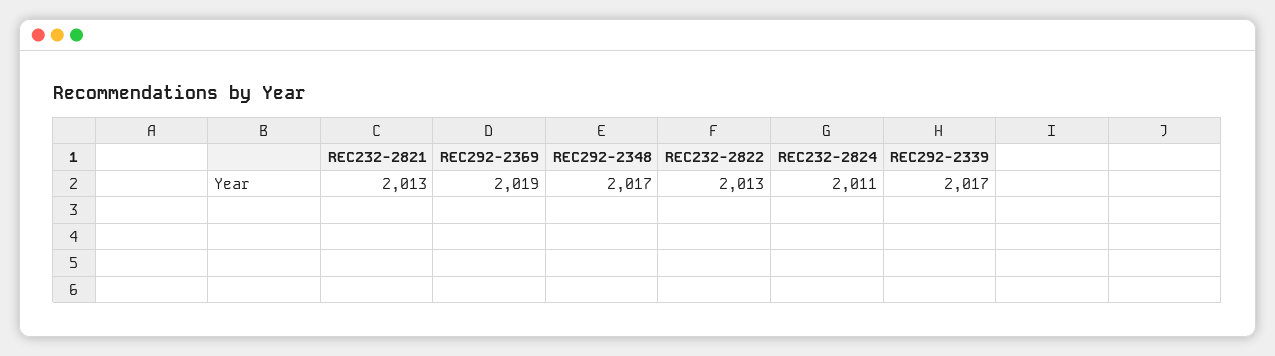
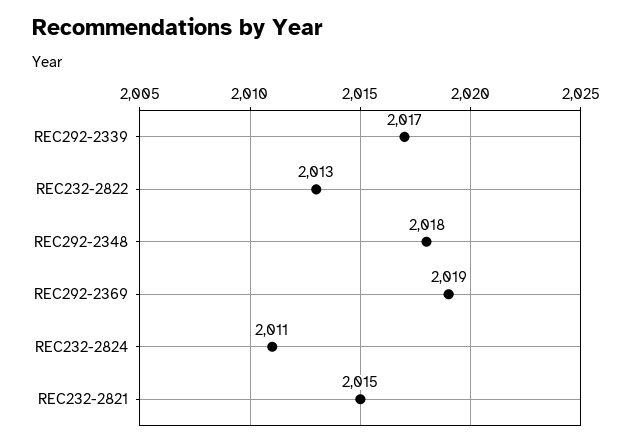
  {
-   "REC232-2821": 2013,
+   "REC232-2821": 2015,
    "REC292-2369": 2019,
-   "REC292-2348": 2017,
+   "REC292-2348": 2018,
    "REC232-2822": 2013,
    "REC232-2824": 2011,
    "REC292-2339": 2017
  }

